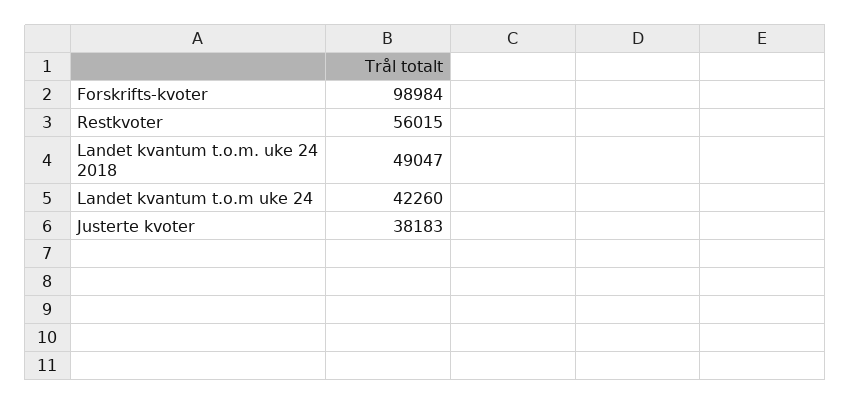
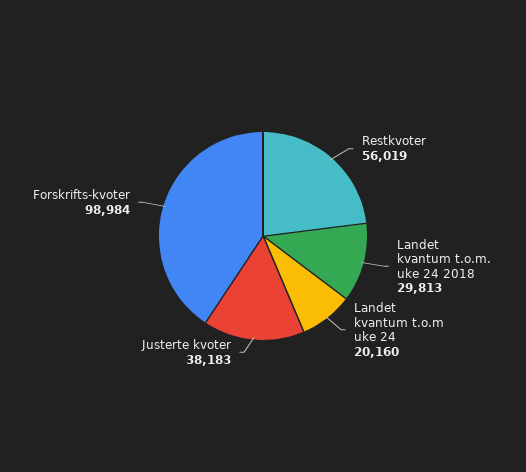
  {
    "Forskrifts-kvoter": 98984,
-   "Restkvoter": 56015,
+   "Restkvoter": 56019,
-   "Landet kvantum t.o.m. uke 24 2018": 49047,
+   "Landet kvantum t.o.m. uke 24 2018": 29813,
-   "Landet kvantum t.o.m uke 24": 42260,
+   "Landet kvantum t.o.m uke 24": 20160,
    "Justerte kvoter": 38183
  }

